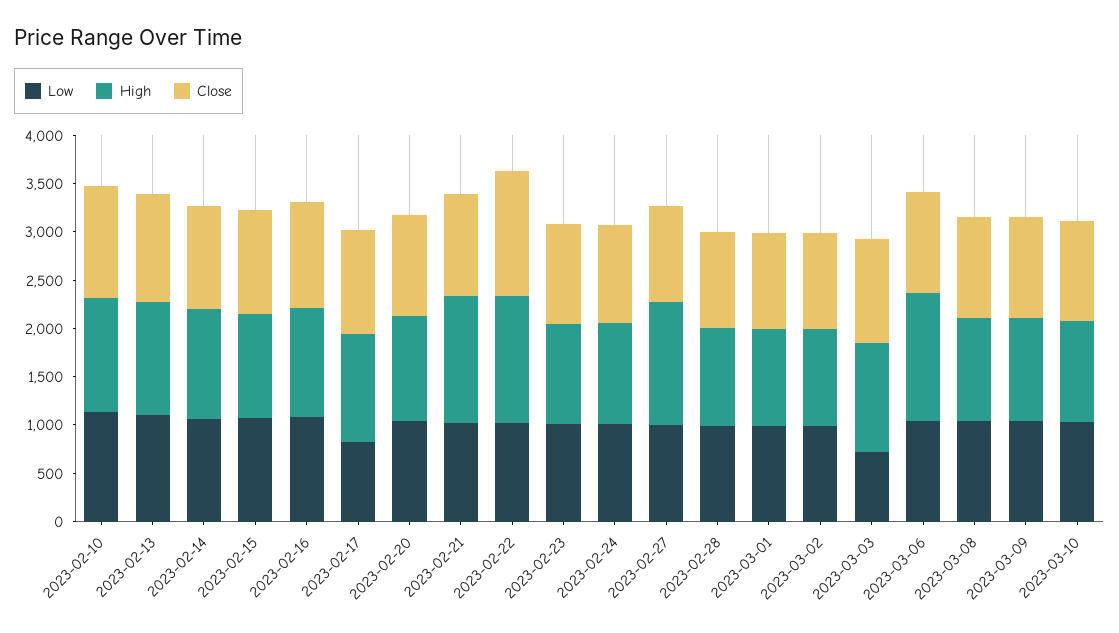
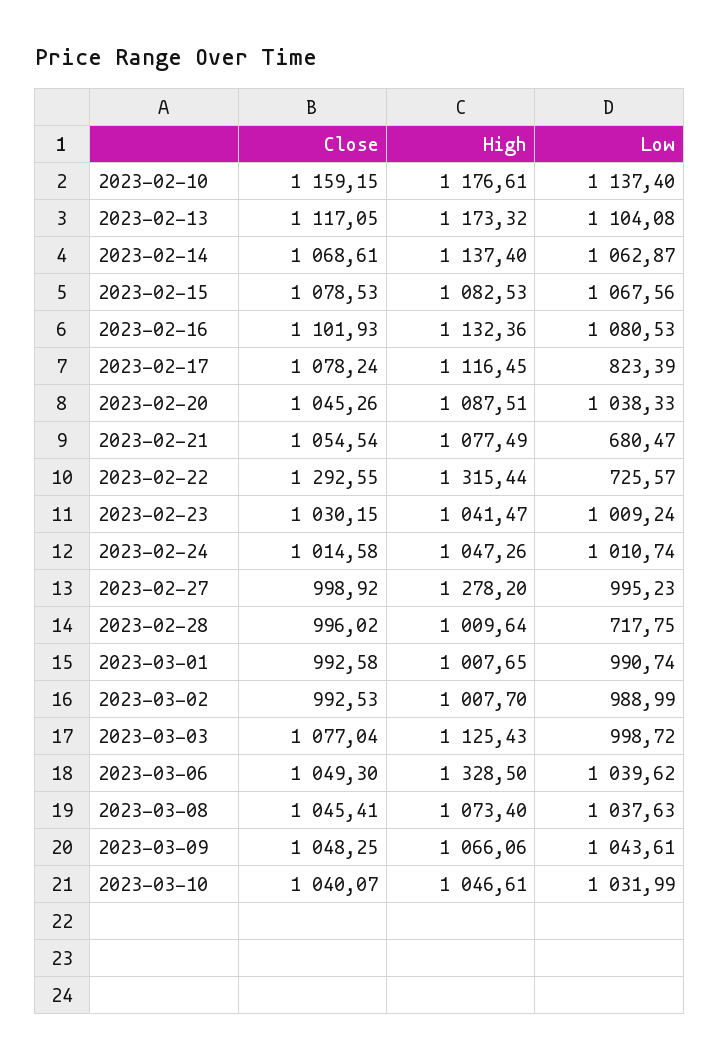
  {
    "Low": {
      "2023-02-10": 1137.4,
      "2023-02-13": 1104.08,
      "2023-02-14": 1062.87,
      "2023-02-15": 1067.56,
      "2023-02-16": 1080.53,
      "2023-02-17": 823.39,
      "2023-02-20": 1038.33,
-     "2023-02-21": 1000,
+     "2023-02-21": 680.47,
-     "2023-02-22": 1000,
+     "2023-02-22": 725.57,
      "2023-02-23": 1009.24,
      "2023-02-24": 1010.74,
      "2023-02-27": 995.23,
-     "2023-02-28": 1000,
+     "2023-02-28": 717.75,
      "2023-03-01": 990.74,
      "2023-03-02": 988.99,
-     "2023-03-03": 700,
+     "2023-03-03": 998.72,
      "2023-03-06": 1039.62,
      "2023-03-08": 1037.63,
      "2023-03-09": 1043.61,
      "2023-03-10": 1031.99
    },
    "High": {
      "2023-02-10": 1176.61,
      "2023-02-13": 1173.32,
      "2023-02-14": 1137.4,
      "2023-02-15": 1082.53,
      "2023-02-16": 1132.36,
      "2023-02-17": 1116.45,
      "2023-02-20": 1087.51,
-     "2023-02-21": 1300,
+     "2023-02-21": 1077.49,
      "2023-02-22": 1315.44,
      "2023-02-23": 1041.47,
      "2023-02-24": 1047.26,
      "2023-02-27": 1278.2,
      "2023-02-28": 1009.64,
      "2023-03-01": 1007.65,
      "2023-03-02": 1007.7,
      "2023-03-03": 1125.43,
      "2023-03-06": 1328.5,
      "2023-03-08": 1073.4,
      "2023-03-09": 1066.06,
      "2023-03-10": 1046.61
    },
    "Close": {
      "2023-02-10": 1159.15,
      "2023-02-13": 1117.05,
      "2023-02-14": 1068.61,
      "2023-02-15": 1078.53,
      "2023-02-16": 1101.93,
      "2023-02-17": 1078.24,
      "2023-02-20": 1045.26,
      "2023-02-21": 1054.54,
      "2023-02-22": 1292.55,
      "2023-02-23": 1030.15,
      "2023-02-24": 1014.58,
      "2023-02-27": 998.92,
      "2023-02-28": 996.02,
      "2023-03-01": 992.58,
      "2023-03-02": 992.53,
      "2023-03-03": 1077.04,
      "2023-03-06": 1049.3,
      "2023-03-08": 1045.41,
      "2023-03-09": 1048.25,
      "2023-03-10": 1040.07
    }
  }

